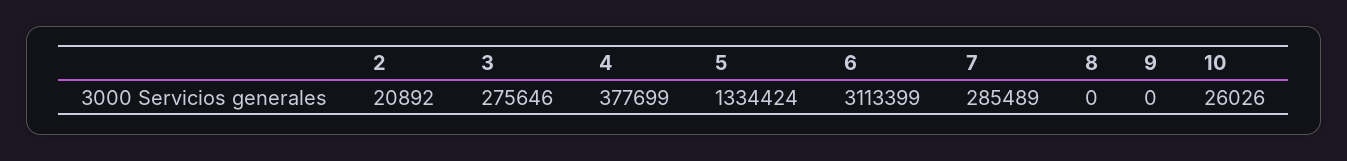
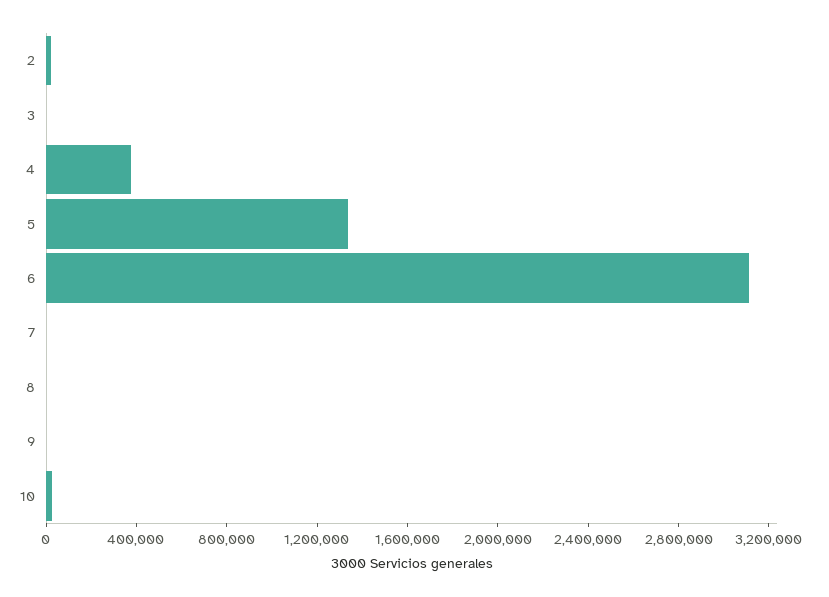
  {
    "2": 20892,
-   "3": 275646,
+   "3": 0,
    "4": 377699,
    "5": 1334424,
    "6": 3113399,
-   "7": 285489,
+   "7": 0,
    "8": 0,
    "9": 0,
    "10": 26026
  }

